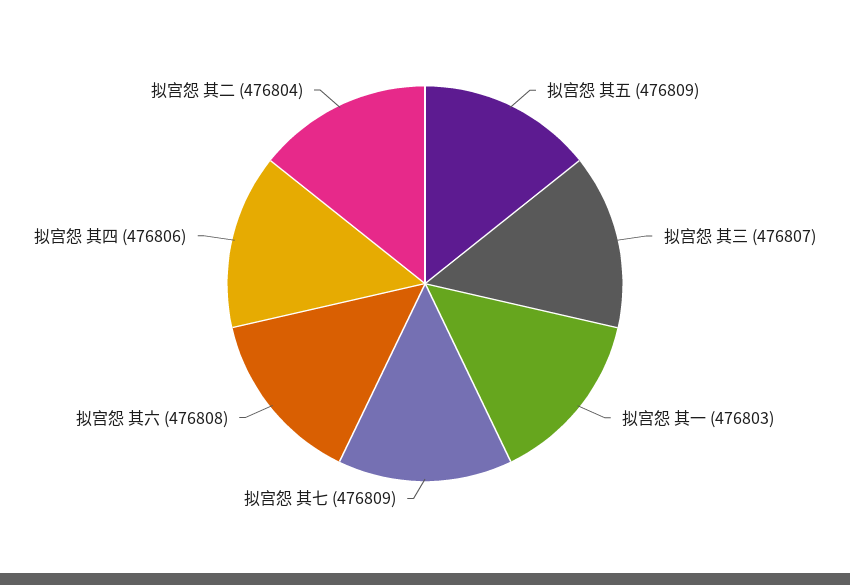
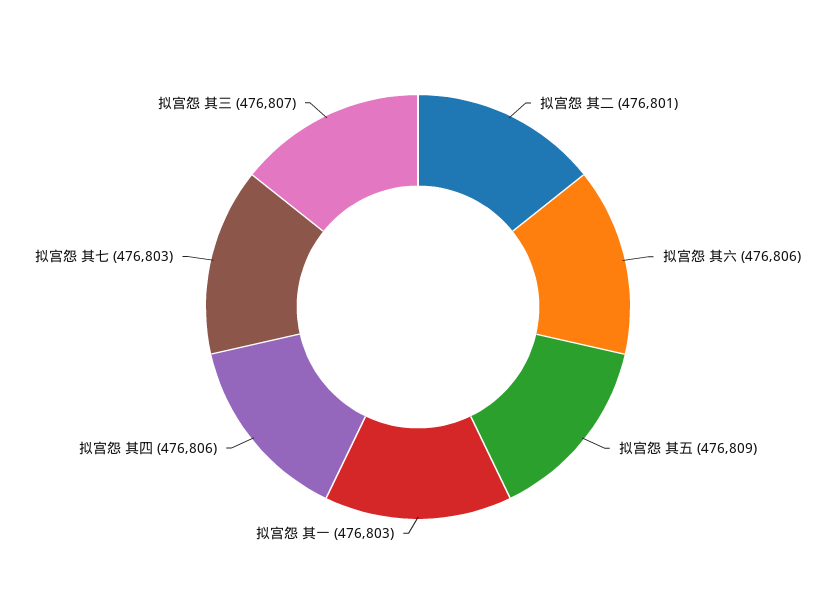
  {
    "拟宫怨 其五": 476809,
    "拟宫怨 其三": 476807,
    "拟宫怨 其一": 476803,
-   "拟宫怨 其七": 476809,
+   "拟宫怨 其七": 476803,
-   "拟宫怨 其六": 476808,
+   "拟宫怨 其六": 476806,
    "拟宫怨 其四": 476806,
-   "拟宫怨 其二": 476804
+   "拟宫怨 其二": 476801
  }

